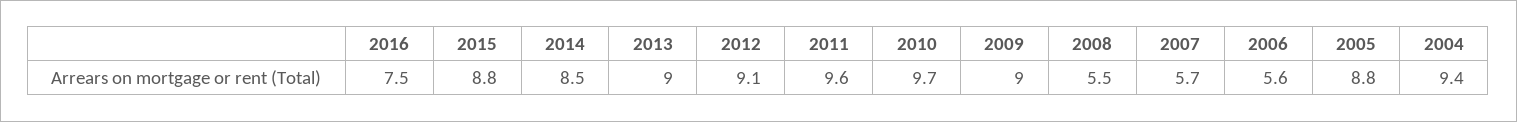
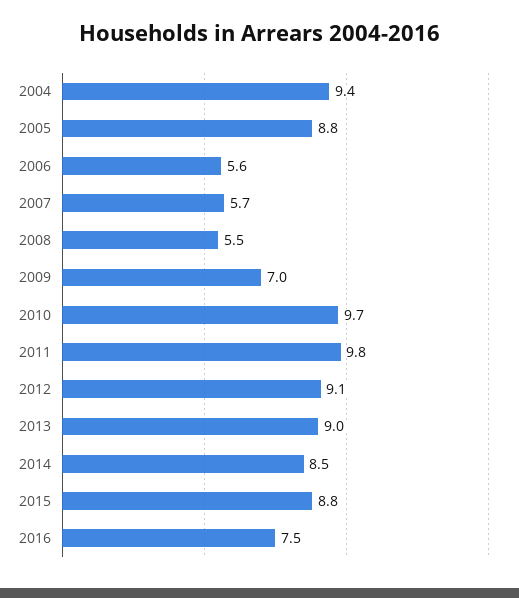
  {
    "2016": 7.5,
    "2015": 8.8,
    "2014": 8.5,
    "2013": 9,
    "2012": 9.1,
-   "2011": 9.6,
+   "2011": 9.8,
    "2010": 9.7,
-   "2009": 9,
+   "2009": 7,
    "2008": 5.5,
    "2007": 5.7,
    "2006": 5.6,
    "2005": 8.8,
    "2004": 9.4
  }

